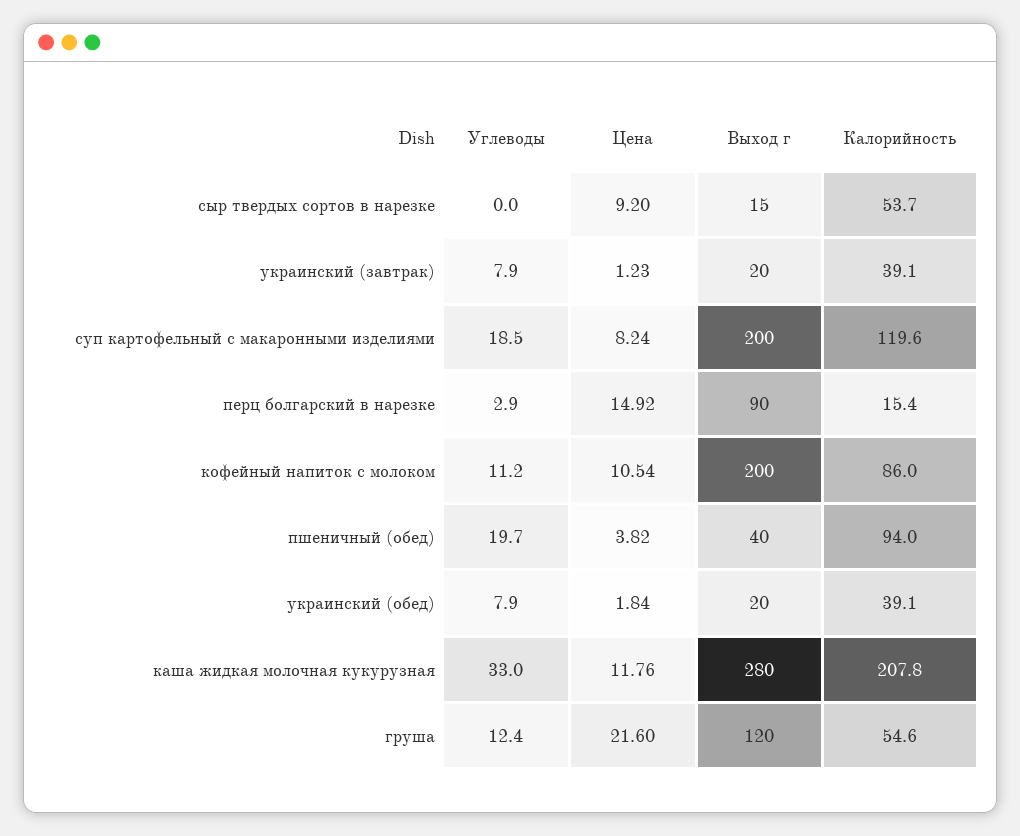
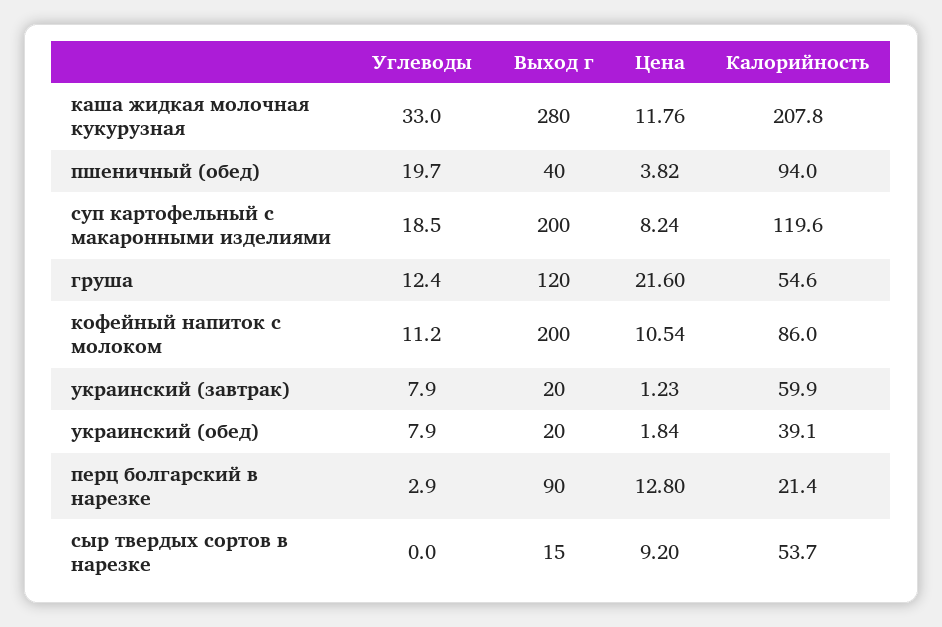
  {
    "Углеводы": {
      "сыр твердых сортов в нарезке": 0,
      "украинский (завтрак)": 7.9,
      "суп картофельный с макаронными изделиями": 18.5,
      "перц болгарский в нарезке": 2.9,
      "кофейный напиток с молоком": 11.2,
      "пшеничный (обед)": 19.7,
      "украинский (обед)": 7.9,
      "каша жидкая молочная кукурузная": 33,
      "груша": 12.4
    },
    "Цена": {
      "сыр твердых сортов в нарезке": 9.2,
      "украинский (завтрак)": 1.23,
      "суп картофельный с макаронными изделиями": 8.24,
-     "перц болгарский в нарезке": 14.92,
+     "перц болгарский в нарезке": 12.8,
      "кофейный напиток с молоком": 10.54,
      "пшеничный (обед)": 3.82,
      "украинский (обед)": 1.84,
      "каша жидкая молочная кукурузная": 11.76,
      "груша": 21.6
    },
    "Выход г": {
      "сыр твердых сортов в нарезке": 15,
      "украинский (завтрак)": 20,
      "суп картофельный с макаронными изделиями": 200,
      "перц болгарский в нарезке": 90,
      "кофейный напиток с молоком": 200,
      "пшеничный (обед)": 40,
      "украинский (обед)": 20,
      "каша жидкая молочная кукурузная": 280,
      "груша": 120
    },
    "Калорийность": {
      "сыр твердых сортов в нарезке": 53.7,
-     "украинский (завтрак)": 39.1,
+     "украинский (завтрак)": 59.9,
      "суп картофельный с макаронными изделиями": 119.6,
-     "перц болгарский в нарезке": 15.4,
+     "перц болгарский в нарезке": 21.4,
      "кофейный напиток с молоком": 86,
      "пшеничный (обед)": 94,
      "украинский (обед)": 39.1,
      "каша жидкая молочная кукурузная": 207.8,
      "груша": 54.6
    }
  }

